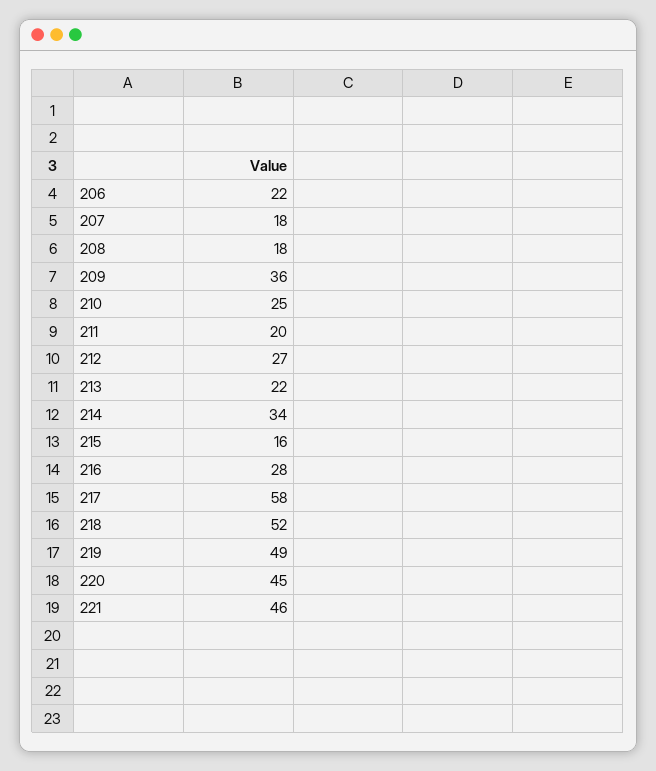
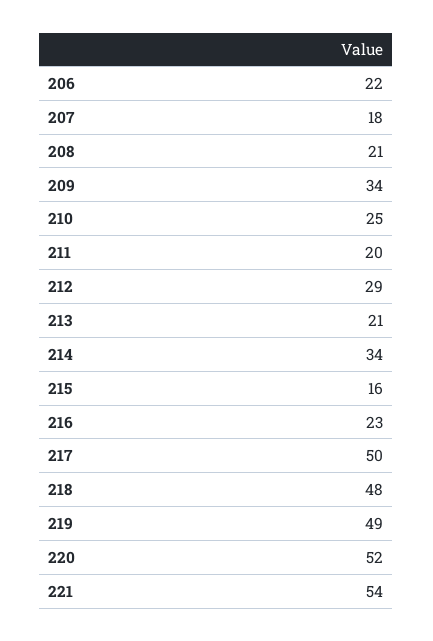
  {
    "206": 22,
    "207": 18,
-   "208": 18,
+   "208": 21,
-   "209": 36,
+   "209": 34,
    "210": 25,
    "211": 20,
-   "212": 27,
+   "212": 29,
-   "213": 22,
+   "213": 21,
    "214": 34,
    "215": 16,
-   "216": 28,
+   "216": 23,
-   "217": 58,
+   "217": 50,
-   "218": 52,
+   "218": 48,
    "219": 49,
-   "220": 45,
+   "220": 52,
-   "221": 46
+   "221": 54
  }

